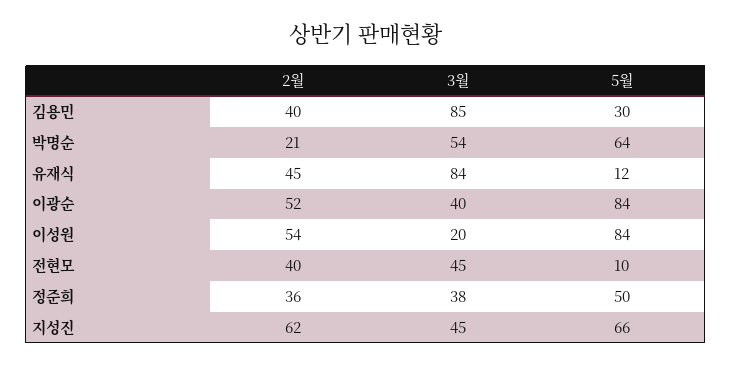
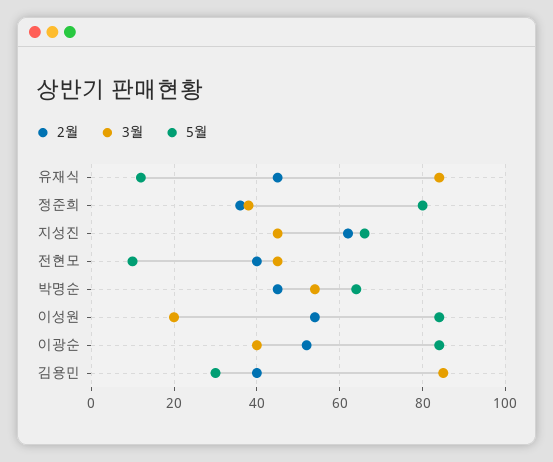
  {
    "2월": {
      "김용민": 40,
-     "박명순": 21,
+     "박명순": 45,
      "유재식": 45,
      "이광순": 52,
      "이성원": 54,
      "전현모": 40,
      "정준희": 36,
      "지성진": 62
    },
    "3월": {
      "김용민": 85,
      "박명순": 54,
      "유재식": 84,
      "이광순": 40,
      "이성원": 20,
      "전현모": 45,
      "정준희": 38,
      "지성진": 45
    },
    "5월": {
      "김용민": 30,
      "박명순": 64,
      "유재식": 12,
      "이광순": 84,
      "이성원": 84,
      "전현모": 10,
-     "정준희": 50,
+     "정준희": 80,
      "지성진": 66
    }
  }

